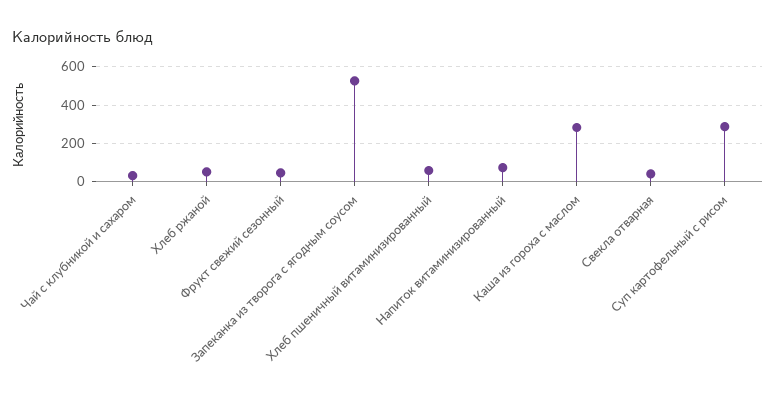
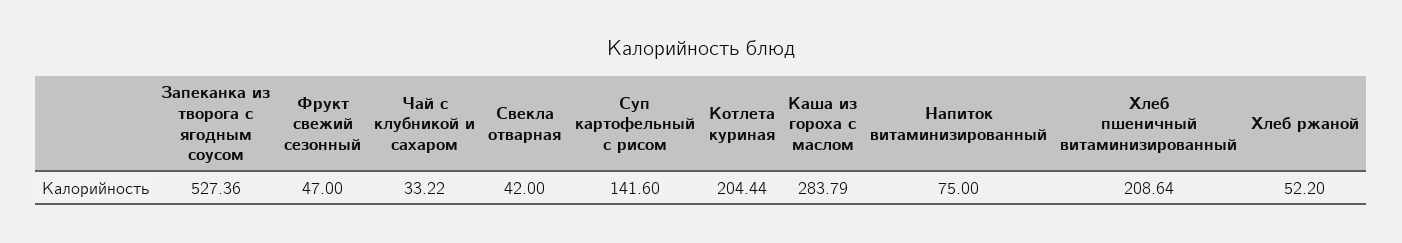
  {
    "Чай с клубникой и сахаром": 33.22,
    "Хлеб ржаной": 52.2,
    "Фрукт свежий сезонный": 47,
    "Запеканка из творога с ягодным соусом": 527.36,
-   "Хлеб пшеничный витаминизированный": 50,
+   "Хлеб пшеничный витаминизированный": 208.64,
    "Напиток витаминизированный": 75,
    "Каша из гороха с маслом": 283.79,
    "Свекла отварная": 42,
-   "Суп картофельный с рисом": 300
+   "Суп картофельный с рисом": 141.6,
+   "Котлета куриная": 204.44
  }

